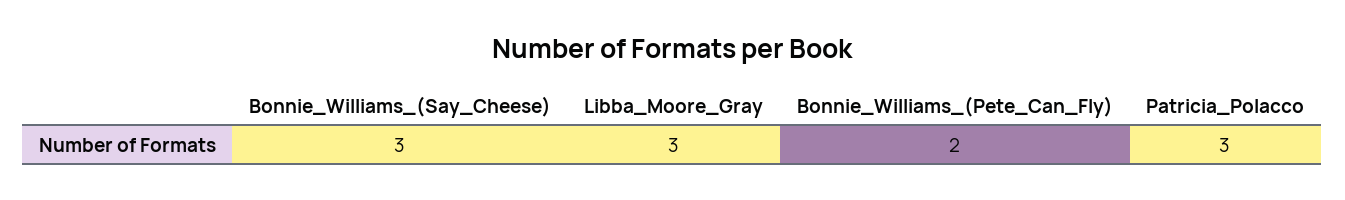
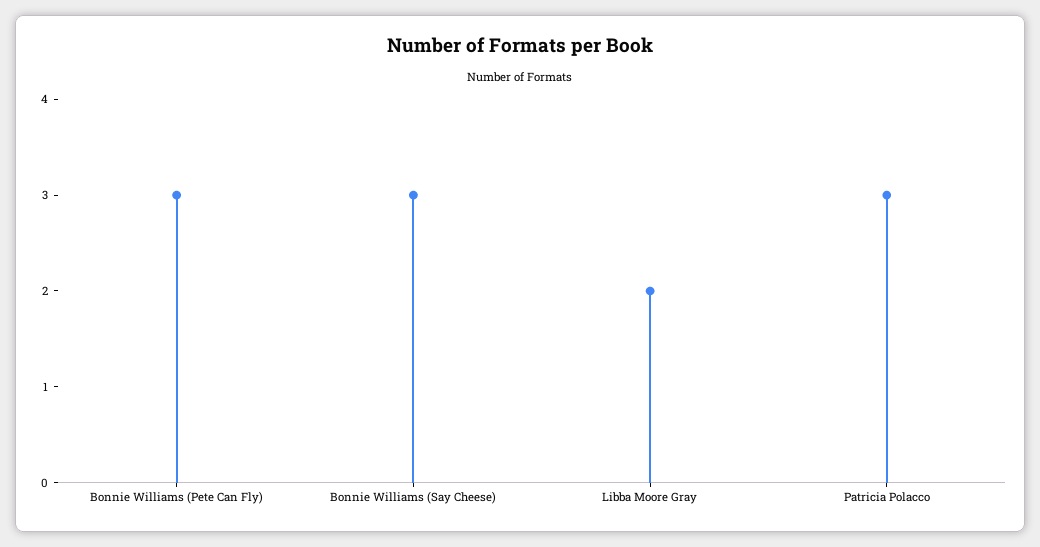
  {
    "Bonnie_Williams_(Say_Cheese)": 3,
-   "Libba_Moore_Gray": 3,
+   "Libba_Moore_Gray": 2,
-   "Bonnie_Williams_(Pete_Can_Fly)": 2,
+   "Bonnie_Williams_(Pete_Can_Fly)": 3,
    "Patricia_Polacco": 3
  }

